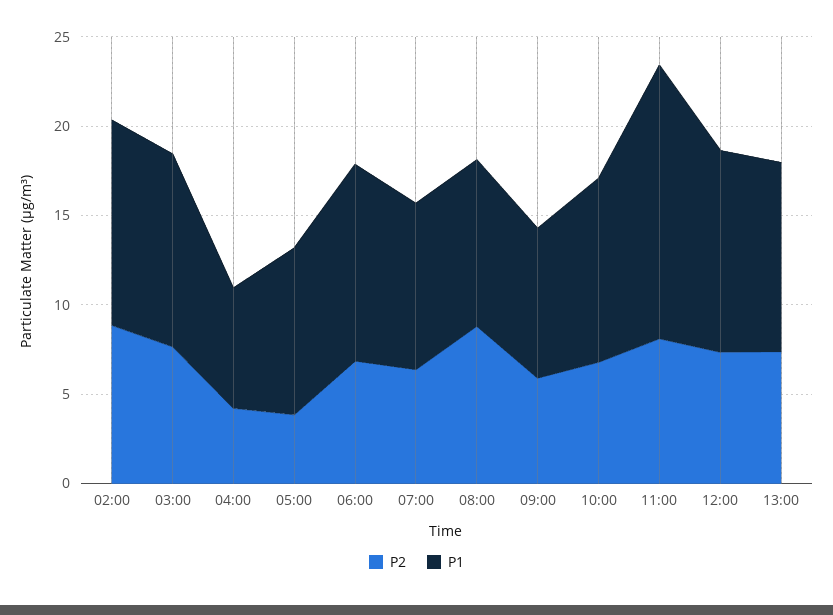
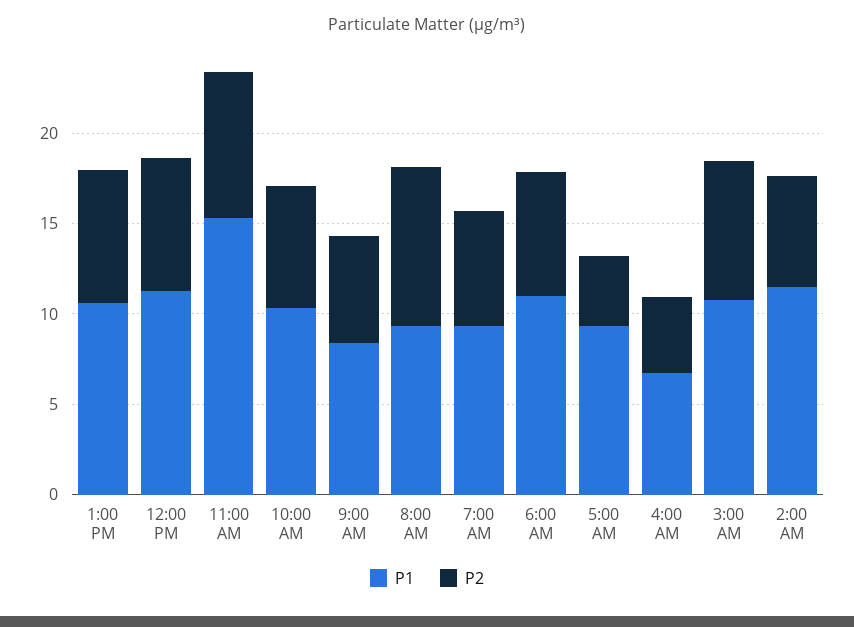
  {
    "P2": {
-     "02:00": 9,
+     "02:00": 6,
      "03:00": 8,
      "04:00": 4,
      "05:00": 4,
      "06:00": 7,
      "07:00": 6,
      "08:00": 9,
      "09:00": 6,
      "10:00": 7,
      "11:00": 8,
      "12:00": 7,
      "13:00": 7
    },
    "P1": {
      "02:00": 12,
      "03:00": 11,
      "04:00": 7,
      "05:00": 9,
      "06:00": 11,
      "07:00": 9,
      "08:00": 9,
      "09:00": 8,
      "10:00": 10,
      "11:00": 15,
      "12:00": 11,
      "13:00": 11
    }
  }

